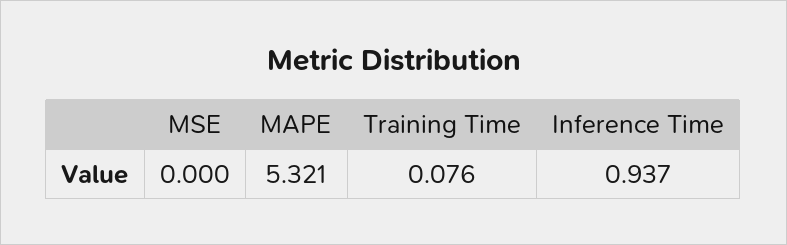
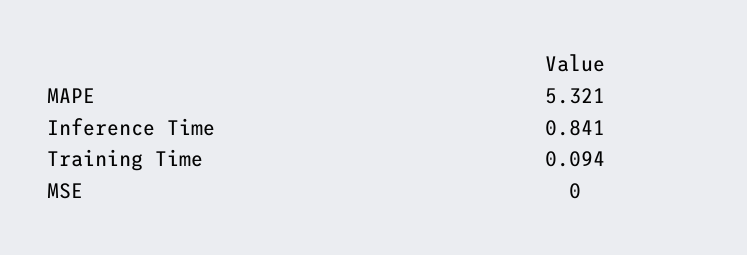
  {
    "MSE": 0,
    "MAPE": 5.321,
-   "Training Time": 0.076,
+   "Training Time": 0.094,
-   "Inference Time": 0.937
+   "Inference Time": 0.841
  }

